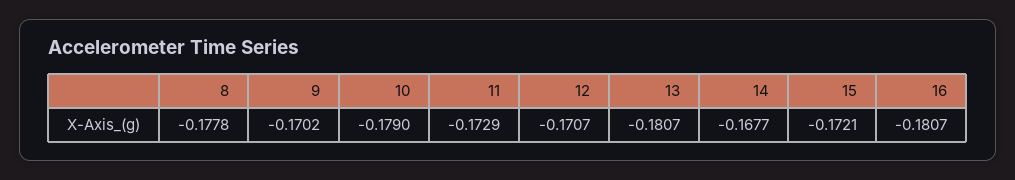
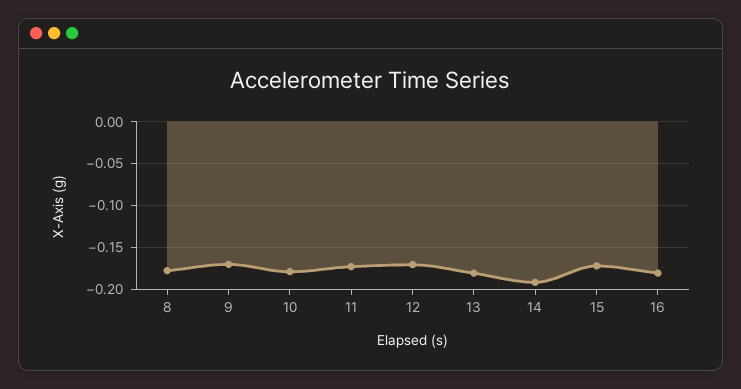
  {
    "8": -0.1778,
    "9": -0.1702,
    "10": -0.179,
    "11": -0.1729,
    "12": -0.1707,
    "13": -0.1807,
-   "14": -0.1677,
+   "14": -0.19,
    "15": -0.1721,
    "16": -0.1807
  }

